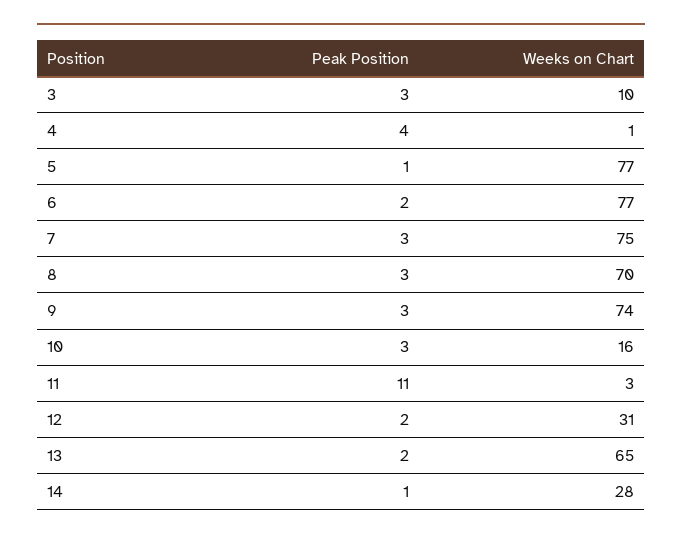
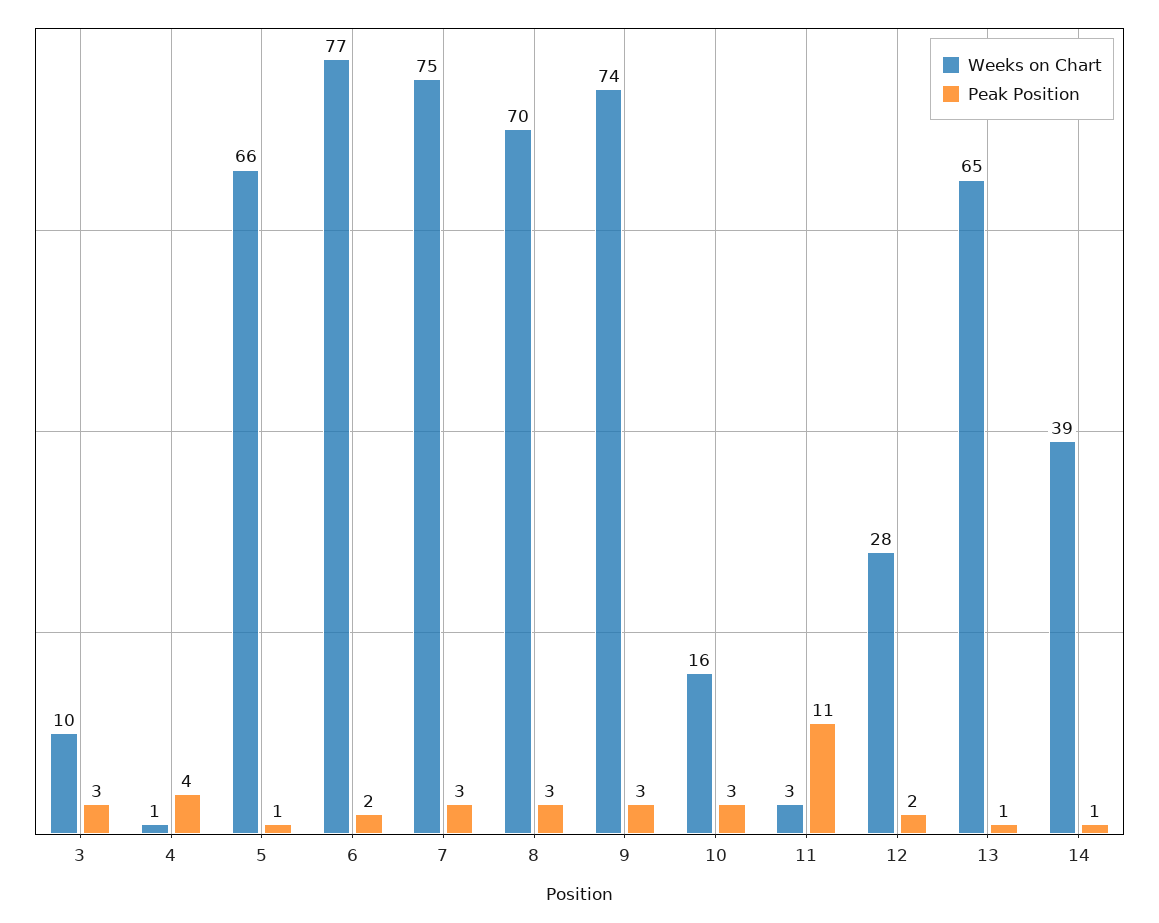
  {
    "Peak Position": {
      "3": 3,
      "4": 4,
      "5": 1,
      "6": 2,
      "7": 3,
      "8": 3,
      "9": 3,
      "10": 3,
      "11": 11,
      "12": 2,
-     "13": 2,
+     "13": 1,
      "14": 1
    },
    "Weeks on Chart": {
      "3": 10,
      "4": 1,
-     "5": 77,
+     "5": 66,
      "6": 77,
      "7": 75,
      "8": 70,
      "9": 74,
      "10": 16,
      "11": 3,
-     "12": 31,
+     "12": 28,
      "13": 65,
-     "14": 28
+     "14": 39
    }
  }

